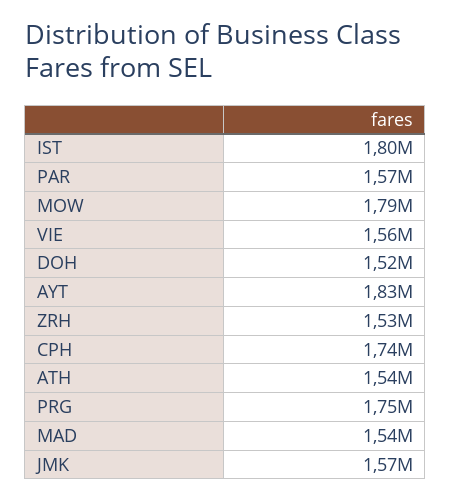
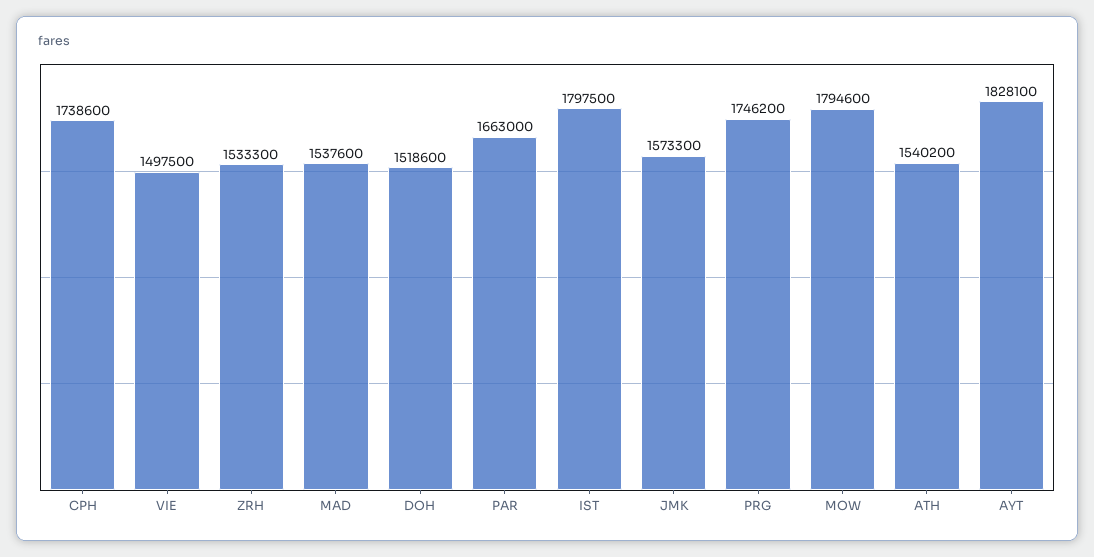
  {
    "IST": 1797500,
-   "PAR": 1570000,
+   "PAR": 1663000,
    "MOW": 1794600,
-   "VIE": 1560000,
+   "VIE": 1497500,
    "DOH": 1518600,
    "AYT": 1828100,
    "ZRH": 1533300,
    "CPH": 1738600,
    "ATH": 1540200,
    "PRG": 1746200,
    "MAD": 1537600,
    "JMK": 1573300
  }

